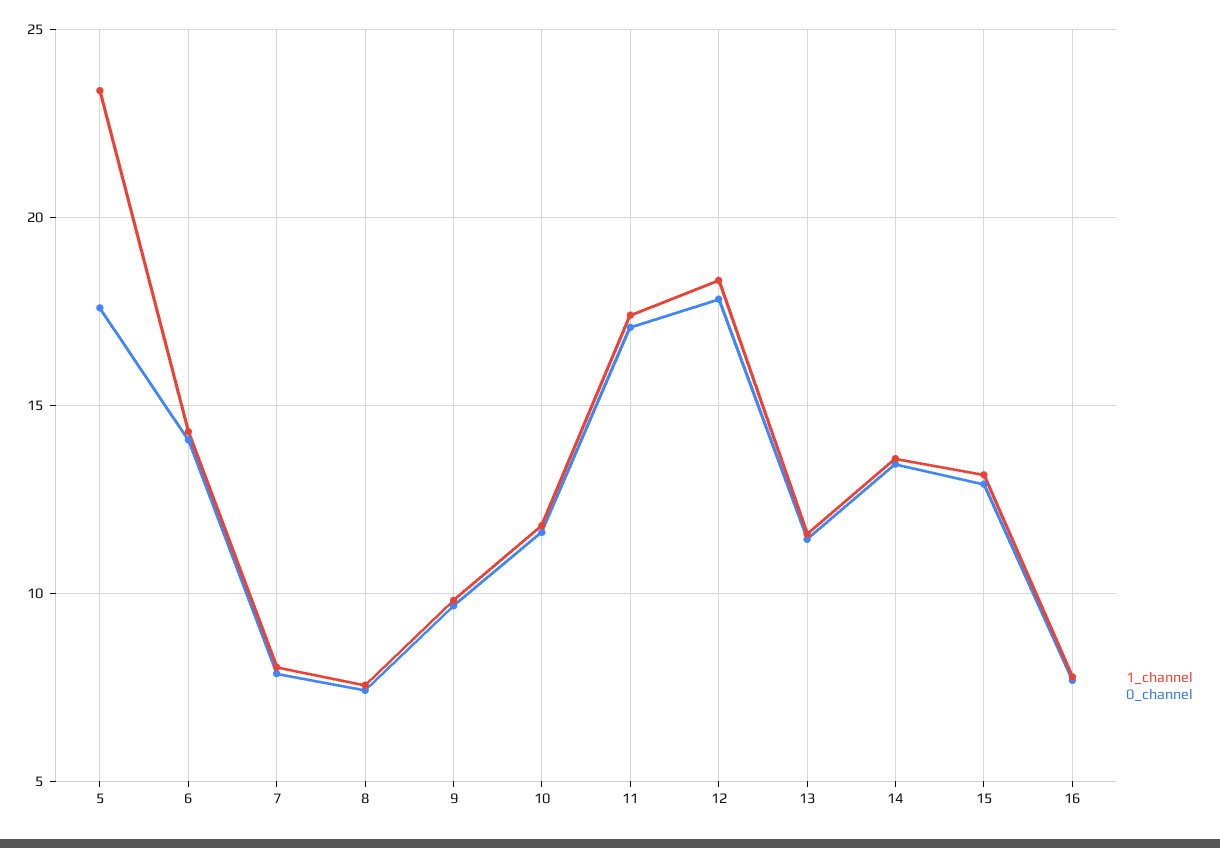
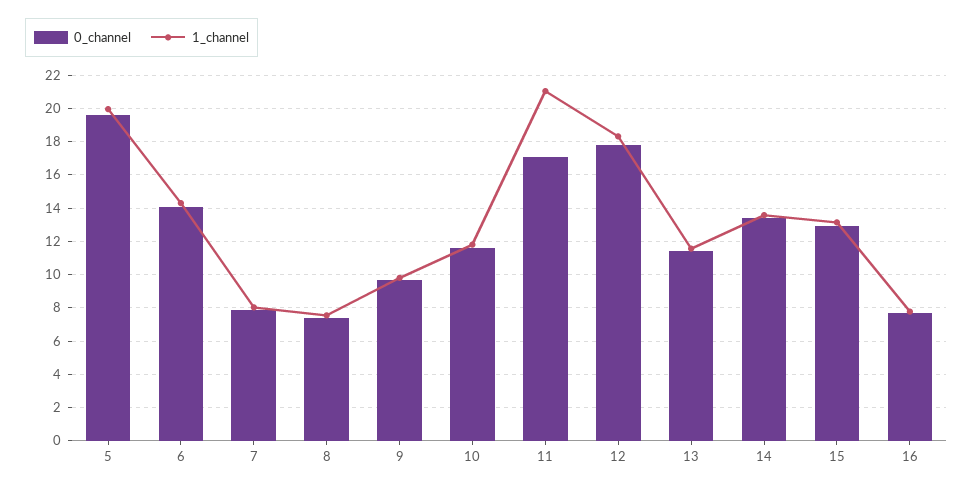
  {
    "1_channel": {
-     "5": 23.5,
+     "5": 20,
      "6": 14.5,
      "7": 8,
      "8": 7.5,
      "9": 10,
      "10": 12,
-     "11": 17.5,
+     "11": 21,
      "12": 18.5,
      "13": 11.5,
      "14": 13.5,
      "15": 13,
      "16": 8
    },
    "0_channel": {
-     "5": 17.5,
+     "5": 19.5,
      "6": 14,
      "7": 8,
      "8": 7.5,
      "9": 9.5,
      "10": 11.5,
      "11": 17,
      "12": 18,
      "13": 11.5,
      "14": 13.5,
      "15": 13,
      "16": 7.5
    }
  }

